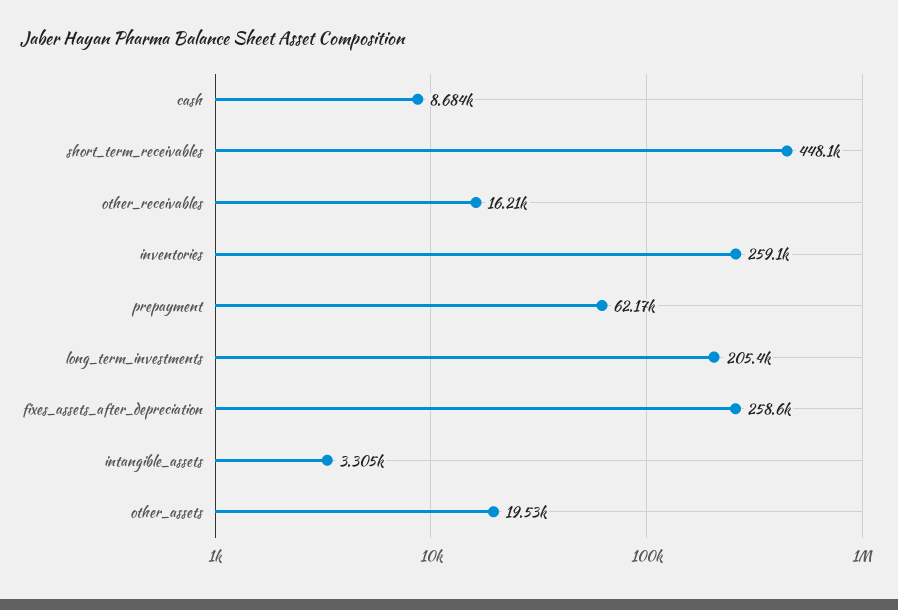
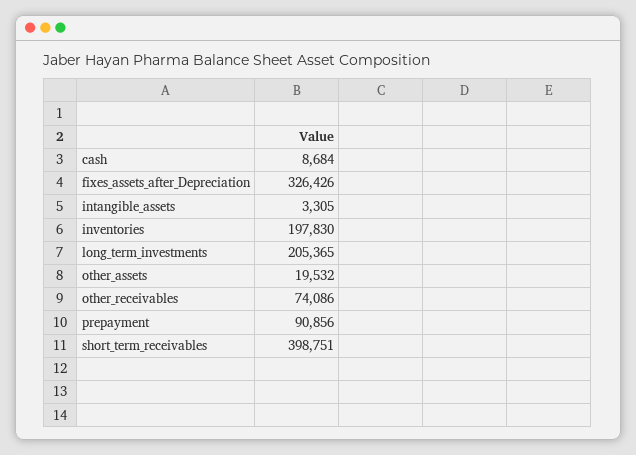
  {
    "cash": 8684,
-   "short_term_receivables": 448100,
+   "short_term_receivables": 398751,
-   "other_receivables": 16210,
+   "other_receivables": 74086,
-   "inventories": 259100,
+   "inventories": 197830,
-   "prepayment": 62170,
+   "prepayment": 90856,
    "long_term_investments": 205365,
-   "fixes_assets_after_depreciation": 258600,
+   "fixes_assets_after_depreciation": 326426,
    "intangible_assets": 3305,
    "other_assets": 19532
  }

